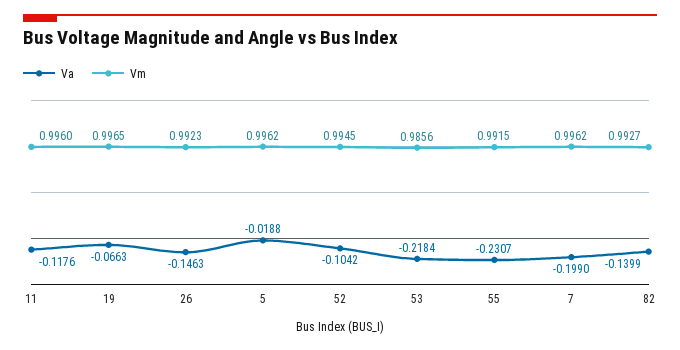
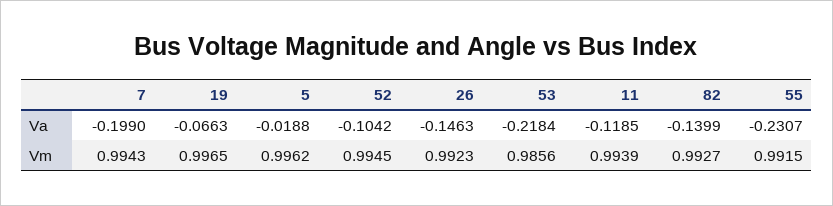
  {
    "Va": {
-     "11": -0.1176,
+     "11": -0.1185,
      "19": -0.0663,
      "26": -0.1463,
      "5": -0.0188,
      "52": -0.1042,
      "53": -0.2184,
      "55": -0.2307,
      "7": -0.199,
      "82": -0.1399
    },
    "Vm": {
-     "11": 0.996,
+     "11": 0.9939,
      "19": 0.9965,
      "26": 0.9923,
      "5": 0.9962,
      "52": 0.9945,
      "53": 0.9856,
      "55": 0.9915,
-     "7": 0.9962,
+     "7": 0.9943,
      "82": 0.9927
    }
  }

